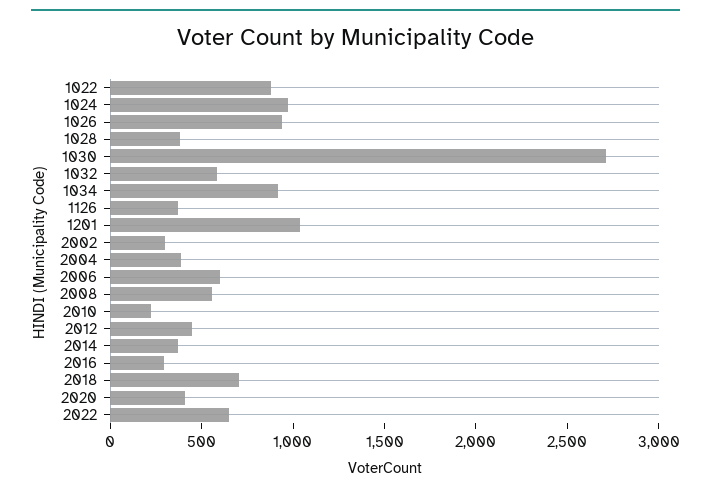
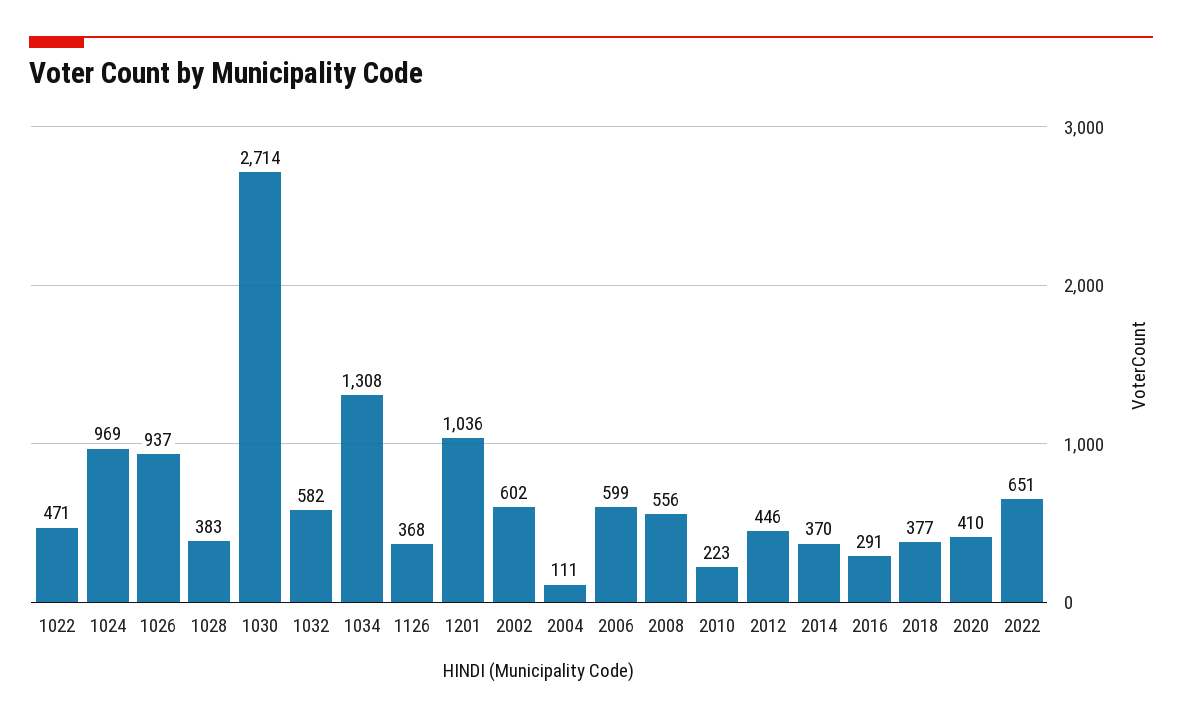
  {
-   "1022": 900,
+   "1022": 471,
    "1024": 969,
    "1026": 937,
    "1028": 383,
    "1030": 2714,
    "1032": 582,
-   "1034": 900,
+   "1034": 1308,
    "1126": 368,
    "1201": 1036,
-   "2002": 300,
+   "2002": 602,
-   "2004": 400,
+   "2004": 111,
    "2006": 599,
    "2008": 556,
    "2010": 223,
    "2012": 446,
    "2014": 370,
    "2016": 291,
-   "2018": 700,
+   "2018": 377,
    "2020": 410,
    "2022": 651
  }

